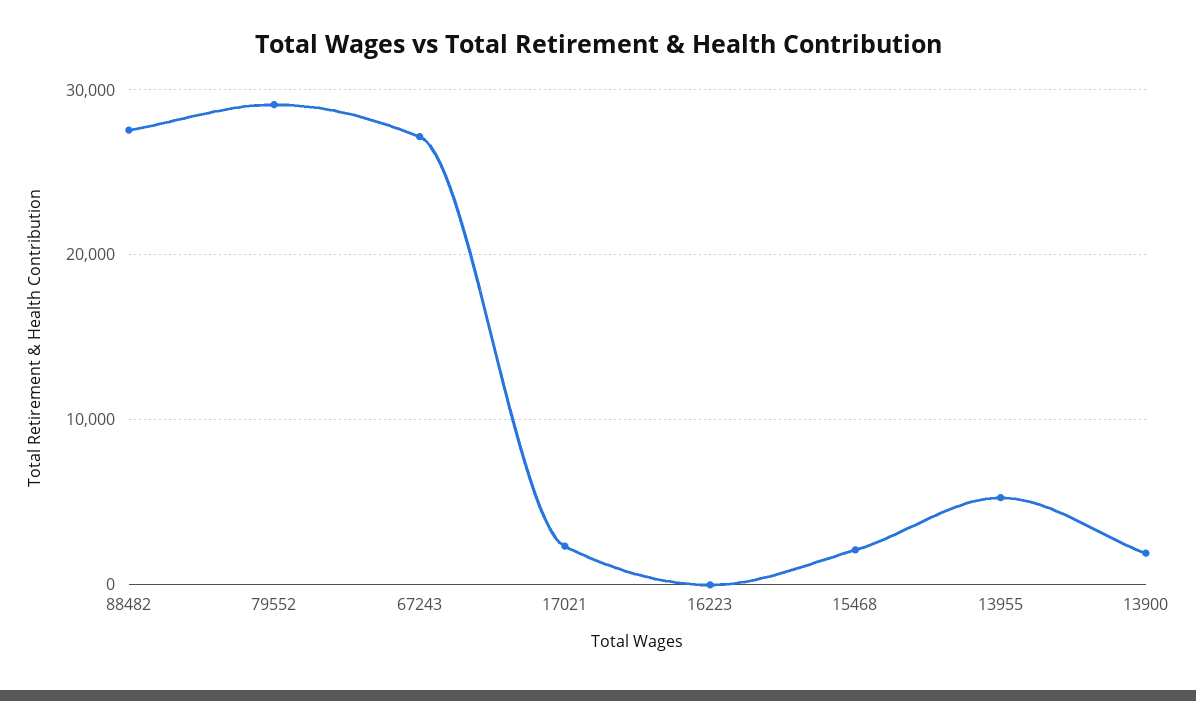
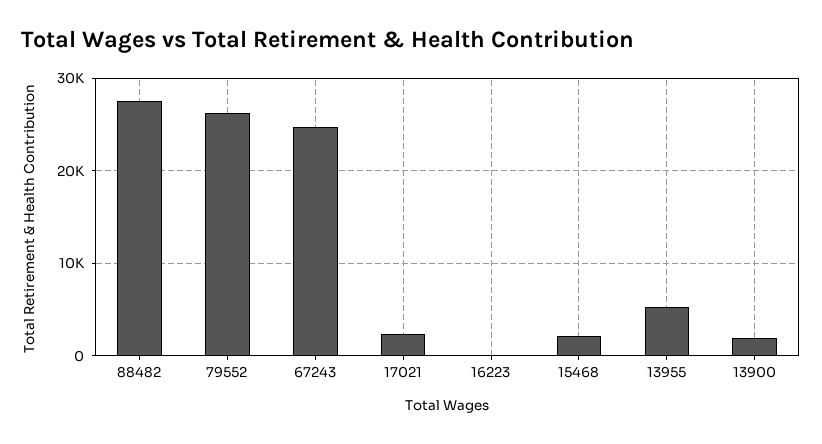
  {
    "88482": 28000,
-   "79552": 29000,
+   "79552": 26000,
-   "67243": 27000,
+   "67243": 25000,
    "17021": 2000,
    "16223": 0,
    "15468": 2000,
    "13955": 5000,
    "13900": 2000
  }

